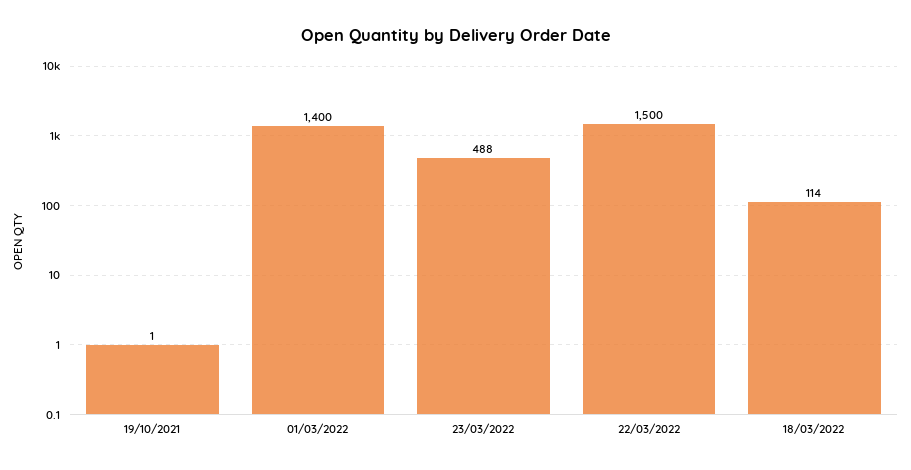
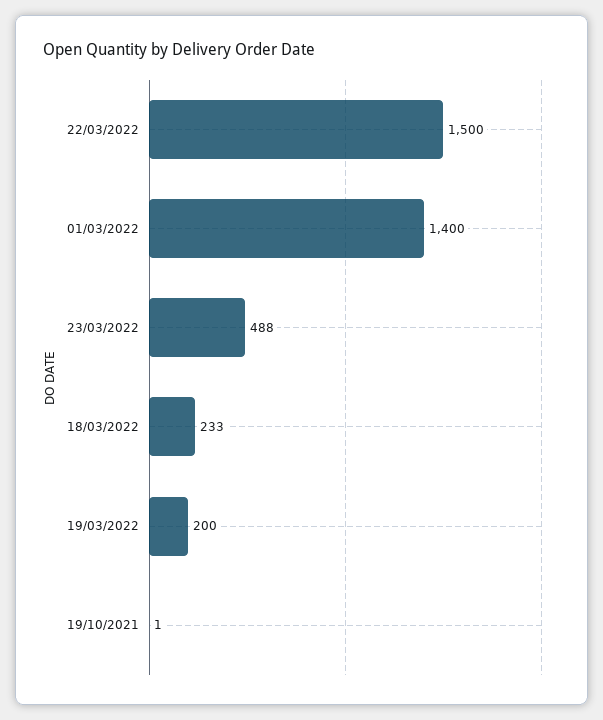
  {
    "19/10/2021": 1,
    "01/03/2022": 1400,
    "23/03/2022": 488,
    "22/03/2022": 1500,
-   "18/03/2022": 114
+   "18/03/2022": 233,
+   "19/03/2022": 200
  }

